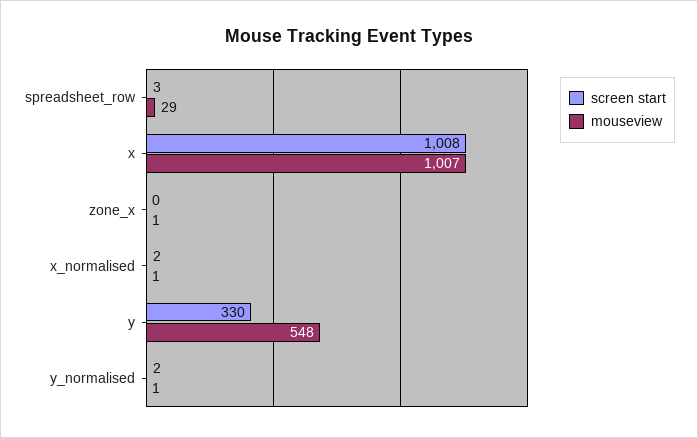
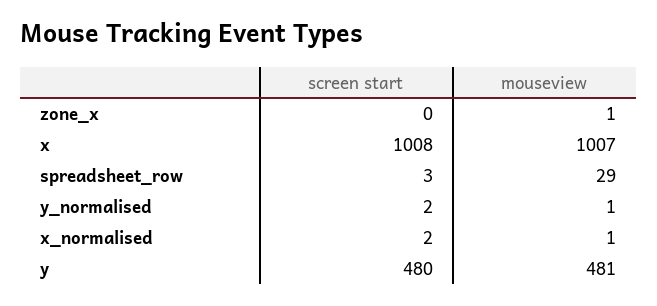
  {
    "screen start": {
      "spreadsheet_row": 3,
      "x": 1008,
      "zone_x": 0,
      "x_normalised": 2,
-     "y": 330,
+     "y": 480,
      "y_normalised": 2
    },
    "mouseview": {
      "spreadsheet_row": 29,
      "x": 1007,
      "zone_x": 1,
      "x_normalised": 1,
-     "y": 548,
+     "y": 481,
      "y_normalised": 1
    }
  }

